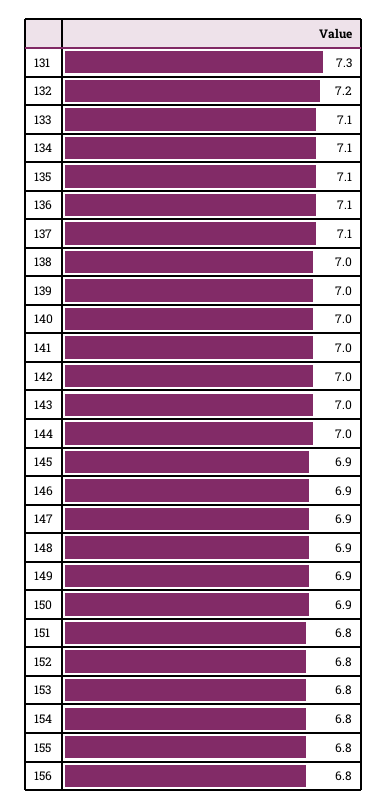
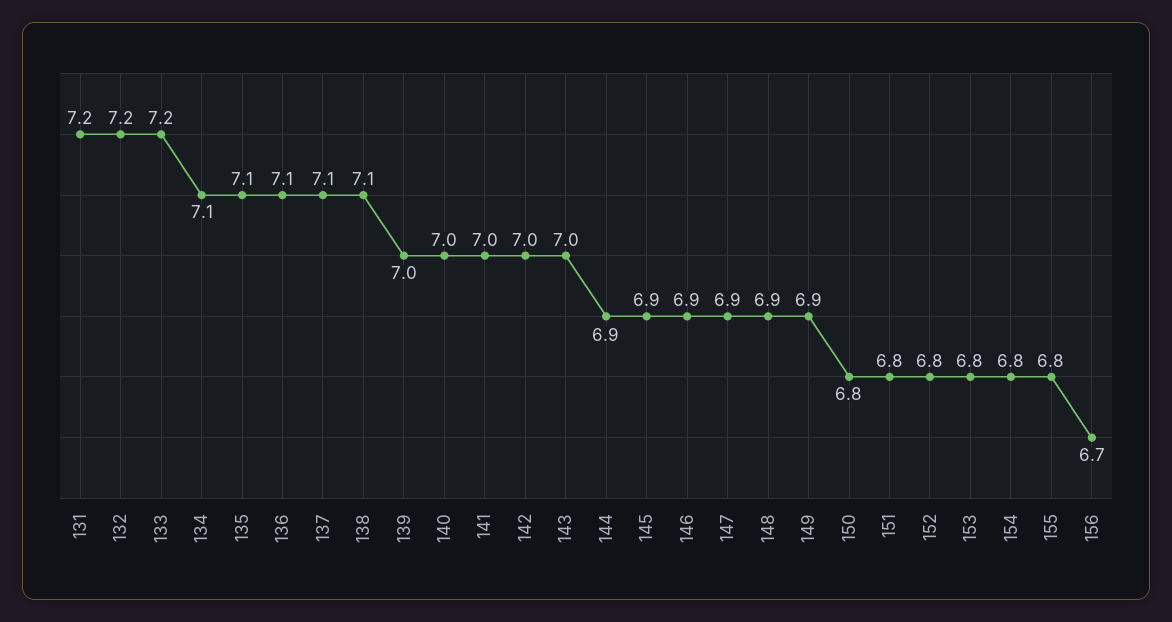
  {
-   "131": 7.3,
+   "131": 7.2,
    "132": 7.2,
-   "133": 7.1,
+   "133": 7.2,
    "134": 7.1,
    "135": 7.1,
    "136": 7.1,
    "137": 7.1,
-   "138": 7,
+   "138": 7.1,
    "139": 7,
    "140": 7,
    "141": 7,
    "142": 7,
    "143": 7,
-   "144": 7,
+   "144": 6.9,
    "145": 6.9,
    "146": 6.9,
    "147": 6.9,
    "148": 6.9,
    "149": 6.9,
-   "150": 6.9,
+   "150": 6.8,
    "151": 6.8,
    "152": 6.8,
    "153": 6.8,
    "154": 6.8,
    "155": 6.8,
-   "156": 6.8
+   "156": 6.7
  }

